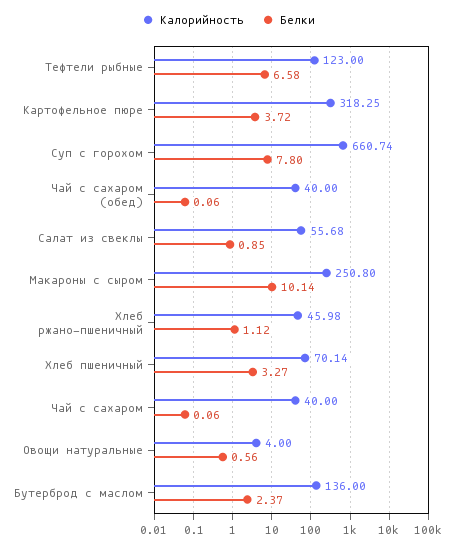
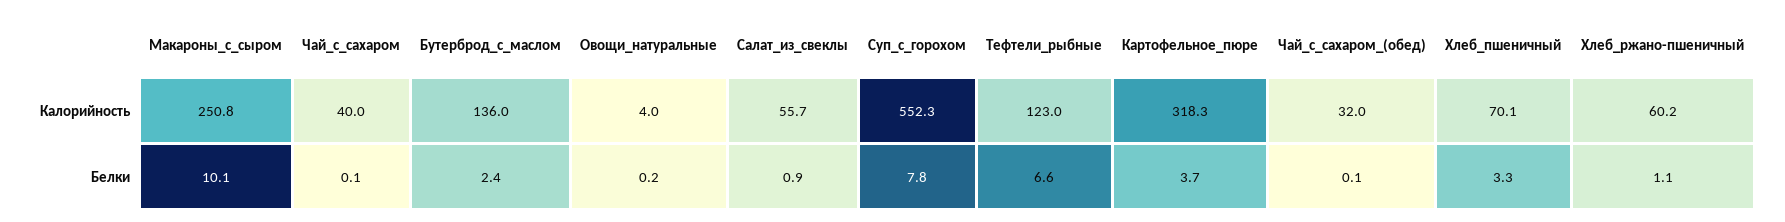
  {
    "Калорийность": {
      "Тефтели рыбные": 123,
      "Картофельное пюре": 318.25,
-     "Суп с горохом": 660.74,
+     "Суп с горохом": 552.3,
-     "Чай с сахаром (обед)": 40,
+     "Чай с сахаром (обед)": 32,
      "Салат из свеклы": 55.68,
      "Макароны с сыром": 250.8,
-     "Хлеб ржано-пшеничный": 45.98,
+     "Хлеб ржано-пшеничный": 60.2,
      "Хлеб пшеничный": 70.14,
      "Чай с сахаром": 40,
      "Овощи натуральные": 4,
      "Бутерброд с маслом": 136
    },
    "Белки": {
      "Тефтели рыбные": 6.58,
      "Картофельное пюре": 3.72,
      "Суп с горохом": 7.8,
      "Чай с сахаром (обед)": 0.06,
      "Салат из свеклы": 0.85,
      "Макароны с сыром": 10.14,
      "Хлеб ржано-пшеничный": 1.12,
      "Хлеб пшеничный": 3.27,
      "Чай с сахаром": 0.06,
-     "Овощи натуральные": 0.56,
+     "Овощи натуральные": 0.2,
      "Бутерброд с маслом": 2.37
    }
  }

